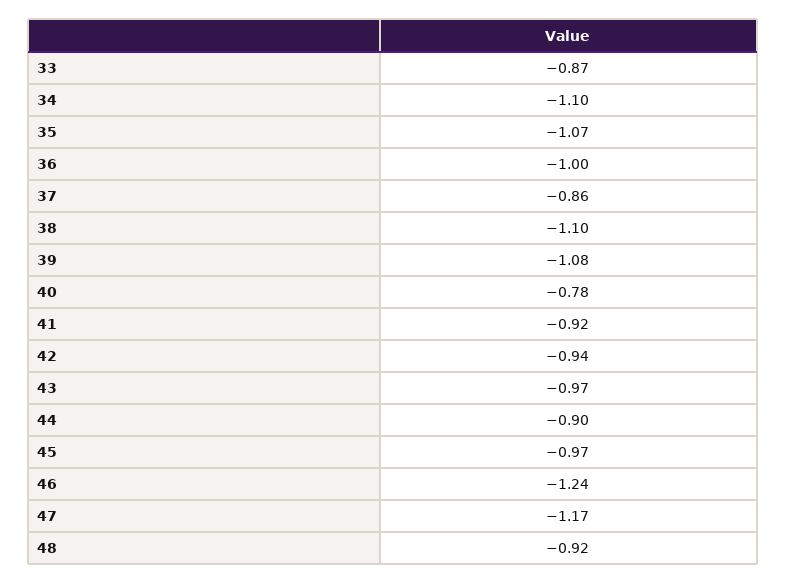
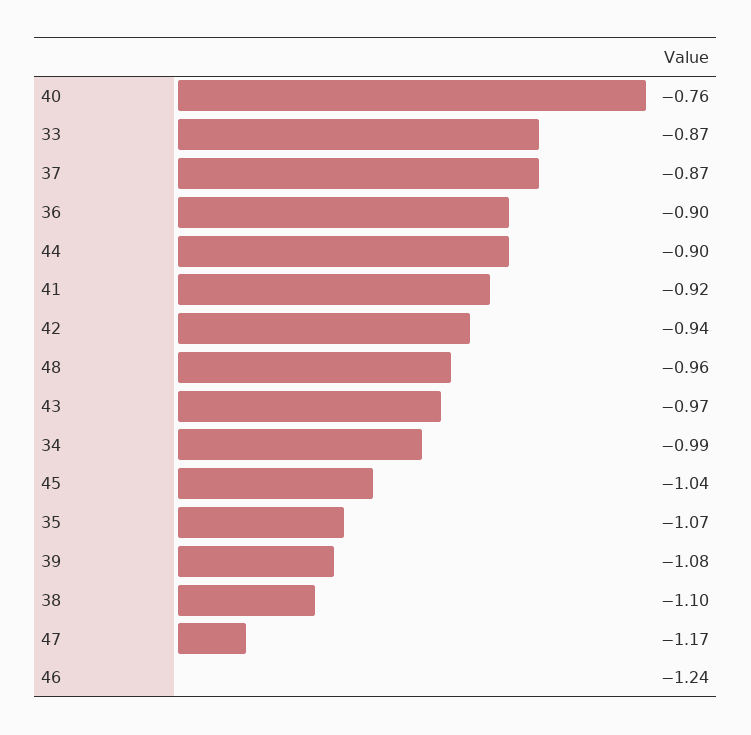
  {
    "33": -0.87,
-   "34": -1.1,
+   "34": -0.99,
    "35": -1.07,
-   "36": -1,
+   "36": -0.9,
-   "37": -0.86,
+   "37": -0.87,
    "38": -1.1,
    "39": -1.08,
-   "40": -0.78,
+   "40": -0.76,
    "41": -0.92,
    "42": -0.94,
    "43": -0.97,
    "44": -0.9,
-   "45": -0.97,
+   "45": -1.04,
    "46": -1.24,
    "47": -1.17,
-   "48": -0.92
+   "48": -0.96
  }

